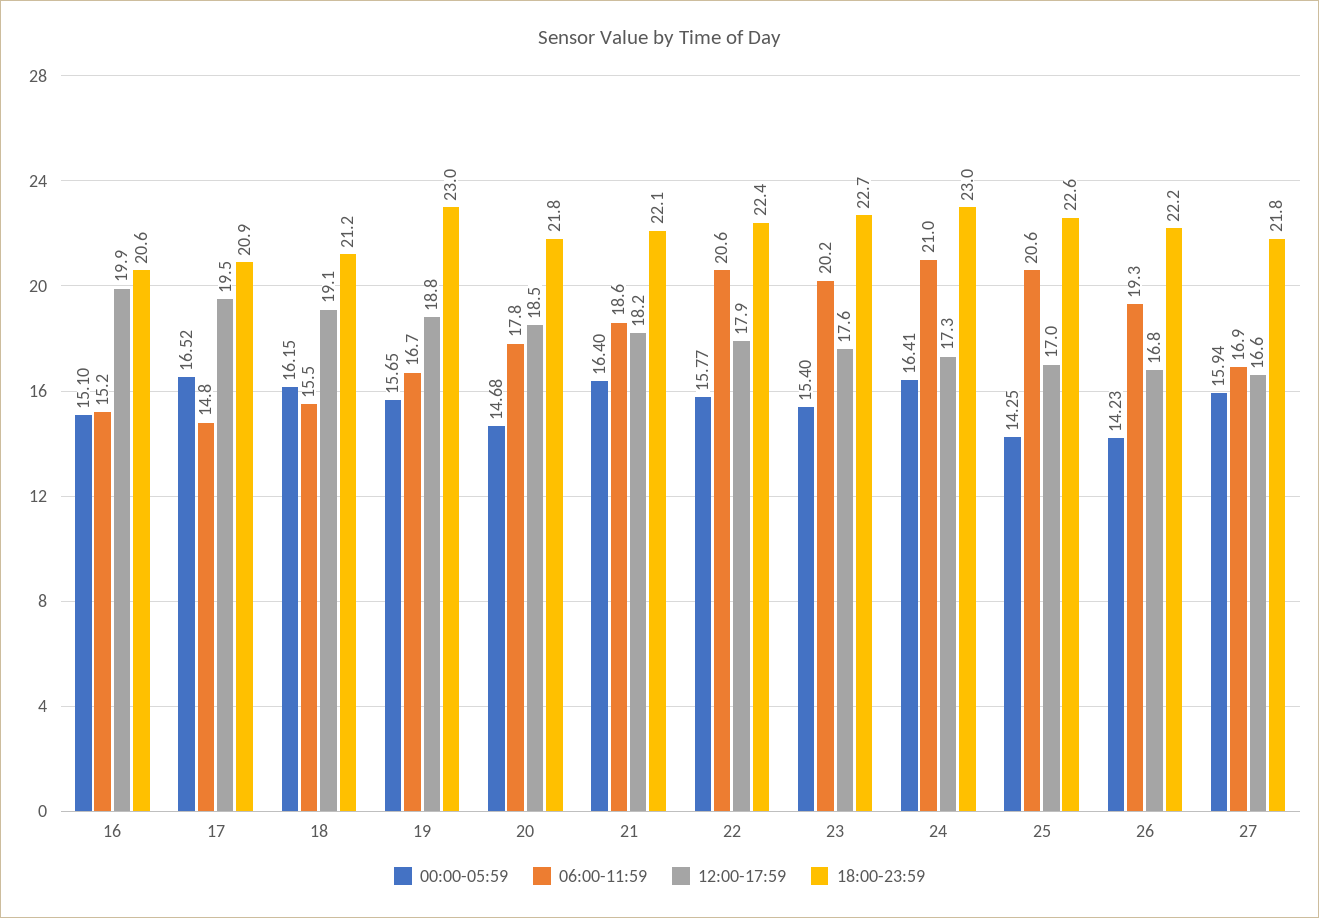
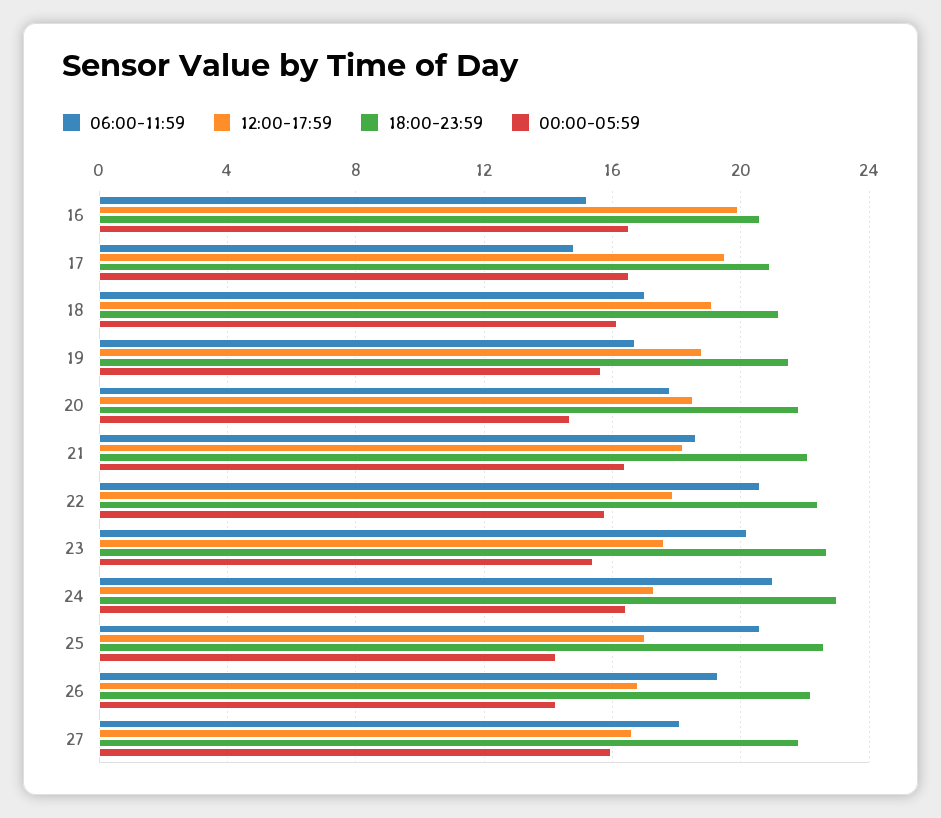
  {
    "00:00-05:59": {
-     "16": 15.1,
+     "16": 16.5,
      "17": 16.52,
      "18": 16.15,
      "19": 15.65,
      "20": 14.68,
      "21": 16.4,
      "22": 15.77,
      "23": 15.4,
      "24": 16.41,
      "25": 14.25,
      "26": 14.23,
      "27": 15.94
    },
    "06:00-11:59": {
      "16": 15.2,
      "17": 14.8,
-     "18": 15.5,
+     "18": 17,
      "19": 16.7,
      "20": 17.8,
      "21": 18.6,
      "22": 20.6,
      "23": 20.2,
      "24": 21,
      "25": 20.6,
      "26": 19.3,
-     "27": 16.9
+     "27": 18
    },
    "12:00-17:59": {
      "16": 19.9,
      "17": 19.5,
      "18": 19.1,
      "19": 18.8,
      "20": 18.5,
      "21": 18.2,
      "22": 17.9,
      "23": 17.6,
      "24": 17.3,
      "25": 17,
      "26": 16.8,
      "27": 16.6
    },
    "18:00-23:59": {
      "16": 20.6,
      "17": 20.9,
      "18": 21.2,
-     "19": 23,
+     "19": 21.5,
      "20": 21.8,
      "21": 22.1,
      "22": 22.4,
      "23": 22.7,
      "24": 23,
      "25": 22.6,
      "26": 22.2,
      "27": 21.8
    }
  }

